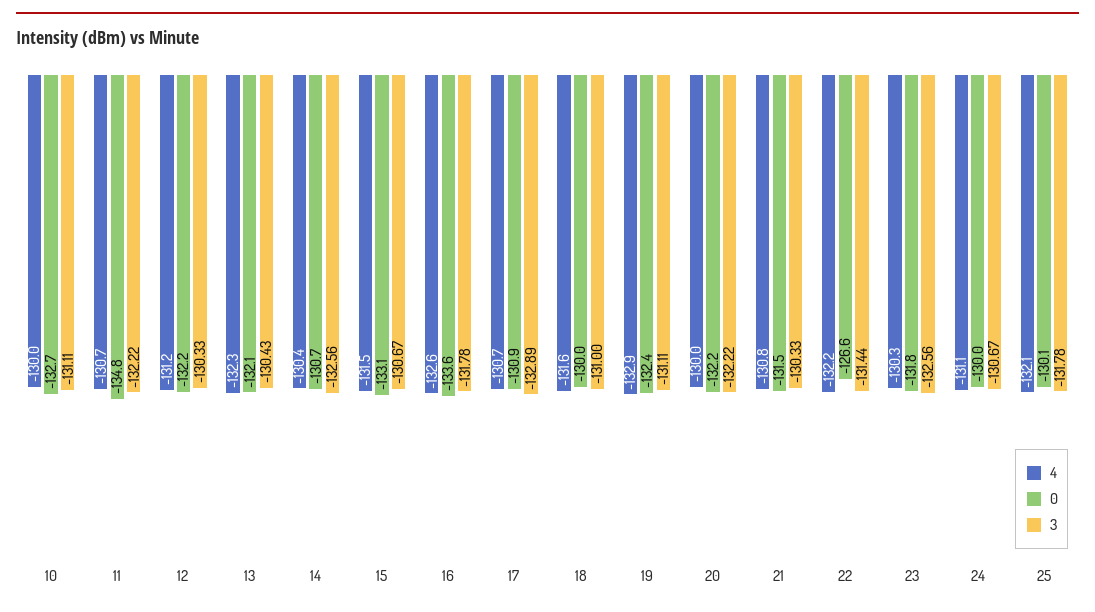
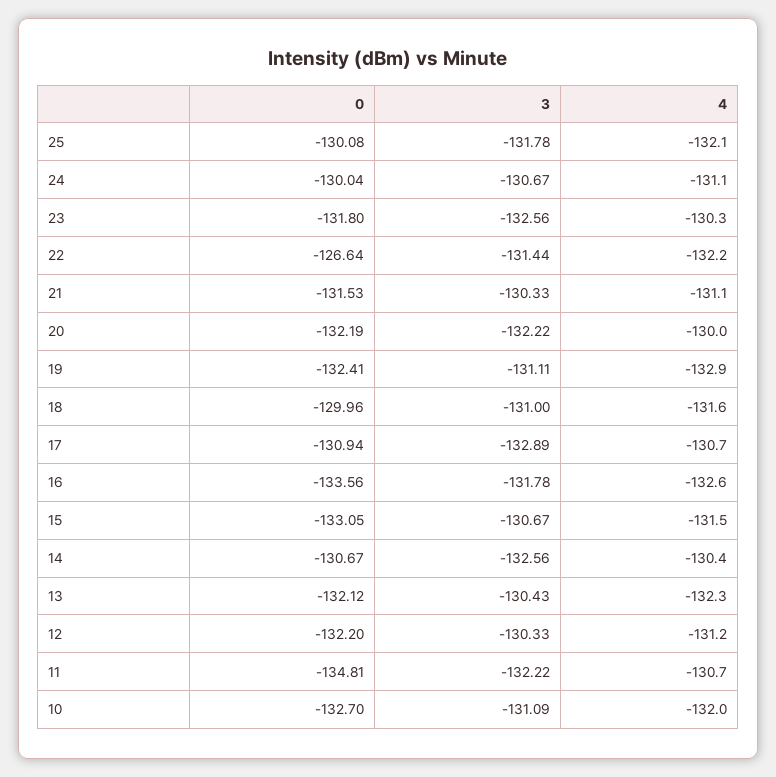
  {
    "4": {
-     "10": -130,
+     "10": -132,
      "11": -130.7,
      "12": -131.2,
      "13": -132.3,
      "14": -130.4,
      "15": -131.5,
      "16": -132.6,
      "17": -130.7,
      "18": -131.6,
      "19": -132.9,
      "20": -130,
-     "21": -130.8,
+     "21": -131.1,
      "22": -132.2,
      "23": -130.3,
      "24": -131.1,
      "25": -132.1
    },
    "0": {
      "10": -132.7,
      "11": -134.81,
      "12": -132.2,
      "13": -132.12,
      "14": -130.67,
      "15": -133.05,
      "16": -133.56,
      "17": -130.94,
      "18": -129.96,
      "19": -132.41,
      "20": -132.19,
      "21": -131.53,
      "22": -126.64,
      "23": -131.8,
      "24": -130.04,
      "25": -130.08
    },
    "3": {
-     "10": -131.11,
+     "10": -131.09,
      "11": -132.22,
      "12": -130.33,
      "13": -130.43,
      "14": -132.56,
      "15": -130.67,
      "16": -131.78,
      "17": -132.89,
      "18": -131,
      "19": -131.11,
      "20": -132.22,
      "21": -130.33,
      "22": -131.44,
      "23": -132.56,
      "24": -130.67,
      "25": -131.78
    }
  }

